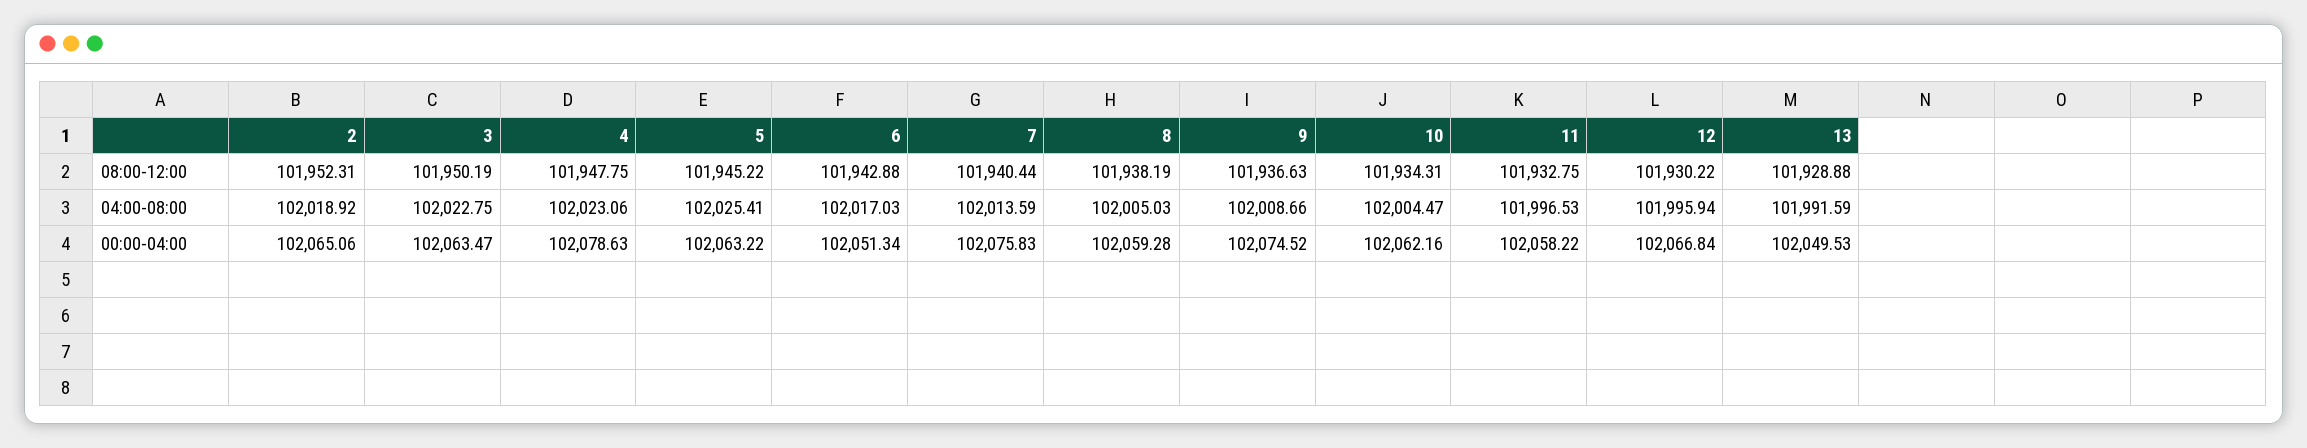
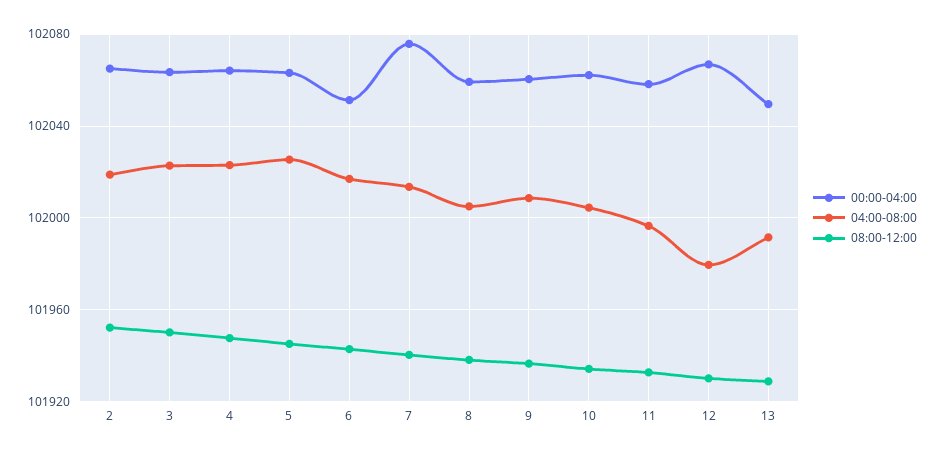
  {
    "08:00-12:00": {
      "2": 101952.31,
      "3": 101950.19,
      "4": 101947.75,
      "5": 101945.22,
      "6": 101942.88,
      "7": 101940.44,
      "8": 101938.19,
      "9": 101936.63,
      "10": 101934.31,
      "11": 101932.75,
      "12": 101930.22,
      "13": 101928.88
    },
    "04:00-08:00": {
      "2": 102018.92,
      "3": 102022.75,
      "4": 102023.06,
      "5": 102025.41,
      "6": 102017.03,
      "7": 102013.59,
      "8": 102005.03,
      "9": 102008.66,
      "10": 102004.47,
      "11": 101996.53,
-     "12": 101995.94,
+     "12": 101980,
      "13": 101991.59
    },
    "00:00-04:00": {
      "2": 102065.06,
      "3": 102063.47,
-     "4": 102078.63,
+     "4": 102065,
      "5": 102063.22,
      "6": 102051.34,
      "7": 102075.83,
      "8": 102059.28,
-     "9": 102074.52,
+     "9": 102060,
      "10": 102062.16,
      "11": 102058.22,
      "12": 102066.84,
      "13": 102049.53
    }
  }

